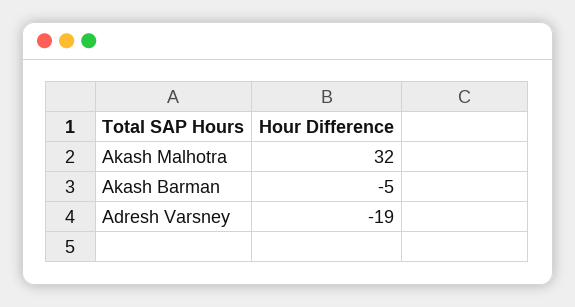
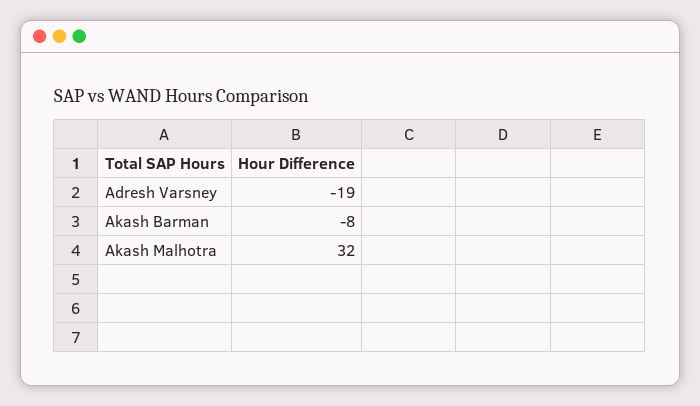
  {
    "Akash Malhotra": 32,
-   "Akash Barman": -5,
+   "Akash Barman": -8,
    "Adresh Varsney": -19
  }

